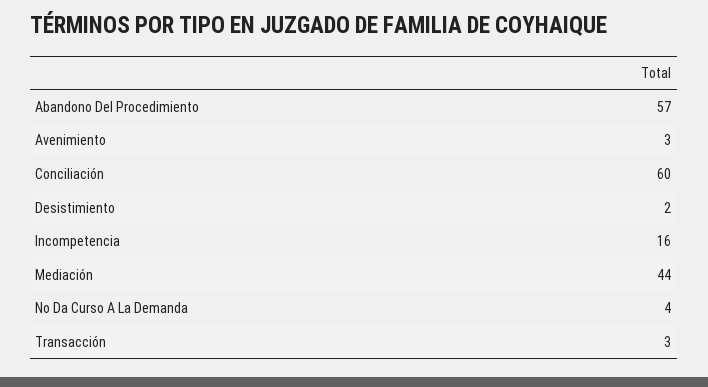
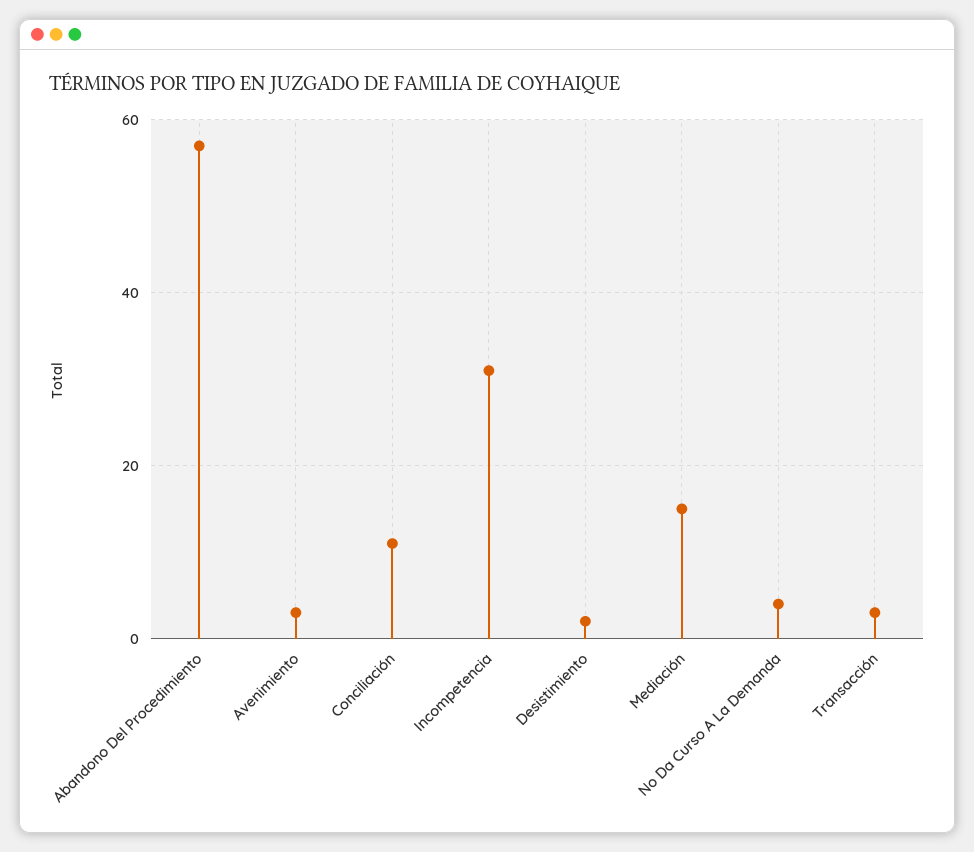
  {
    "Abandono Del Procedimiento": 57,
    "Avenimiento": 3,
-   "Conciliación": 60,
+   "Conciliación": 10,
    "Desistimiento": 2,
-   "Incompetencia": 16,
+   "Incompetencia": 30,
-   "Mediación": 44,
+   "Mediación": 15,
    "No Da Curso A La Demanda": 4,
    "Transacción": 3
  }

